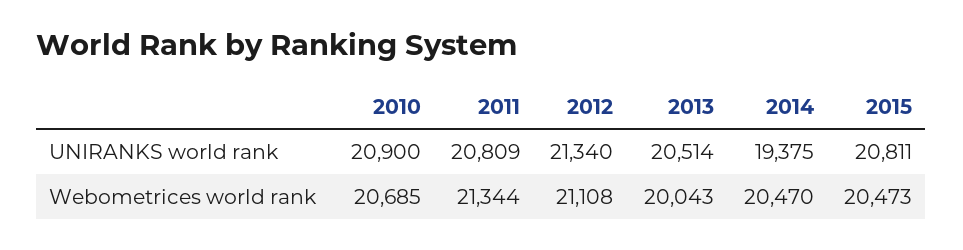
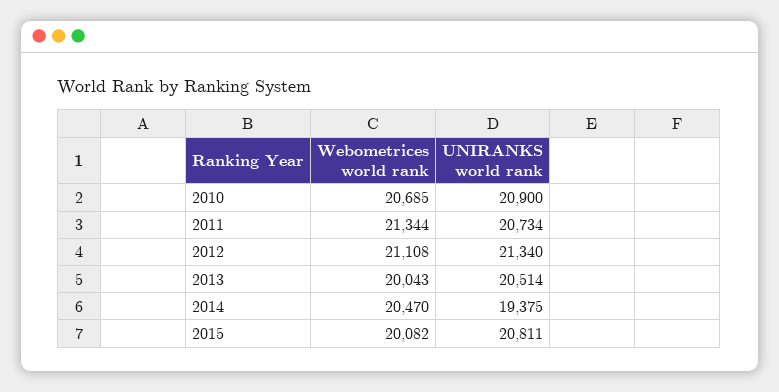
  {
    "2010": {
      "UNIRANKS world rank": 20900,
      "Webometrices world rank": 20685
    },
    "2011": {
-     "UNIRANKS world rank": 20809,
+     "UNIRANKS world rank": 20734,
      "Webometrices world rank": 21344
    },
    "2012": {
      "UNIRANKS world rank": 21340,
      "Webometrices world rank": 21108
    },
    "2013": {
      "UNIRANKS world rank": 20514,
      "Webometrices world rank": 20043
    },
    "2014": {
      "UNIRANKS world rank": 19375,
      "Webometrices world rank": 20470
    },
    "2015": {
      "UNIRANKS world rank": 20811,
-     "Webometrices world rank": 20473
+     "Webometrices world rank": 20082
    }
  }

